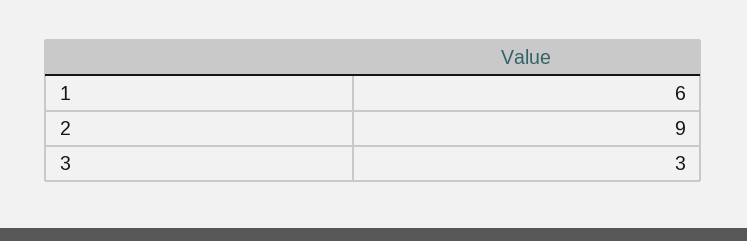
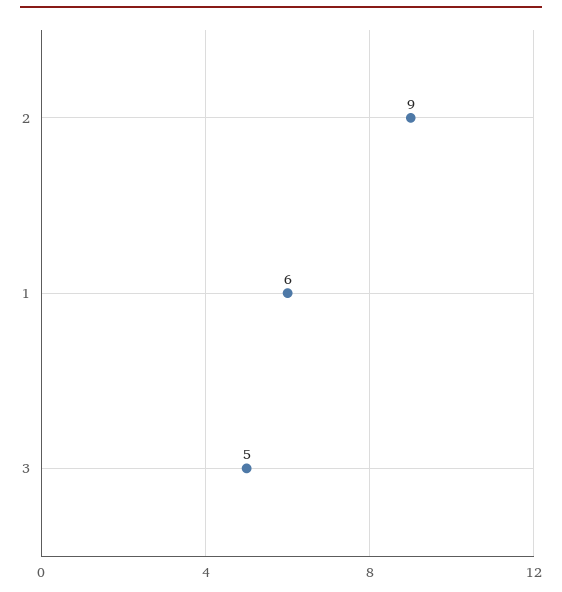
  {
    "1": 6,
    "2": 9,
-   "3": 3
+   "3": 5
  }

